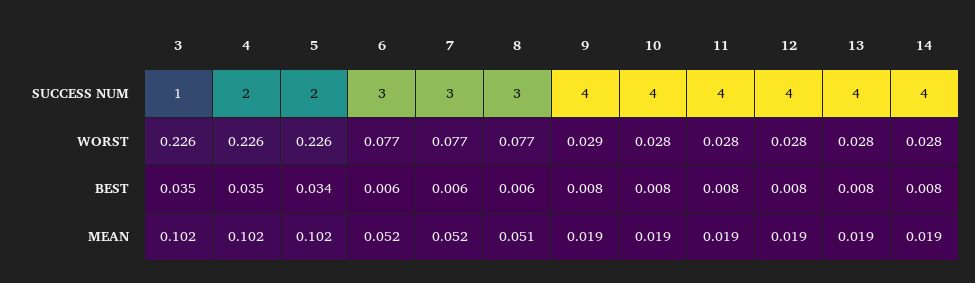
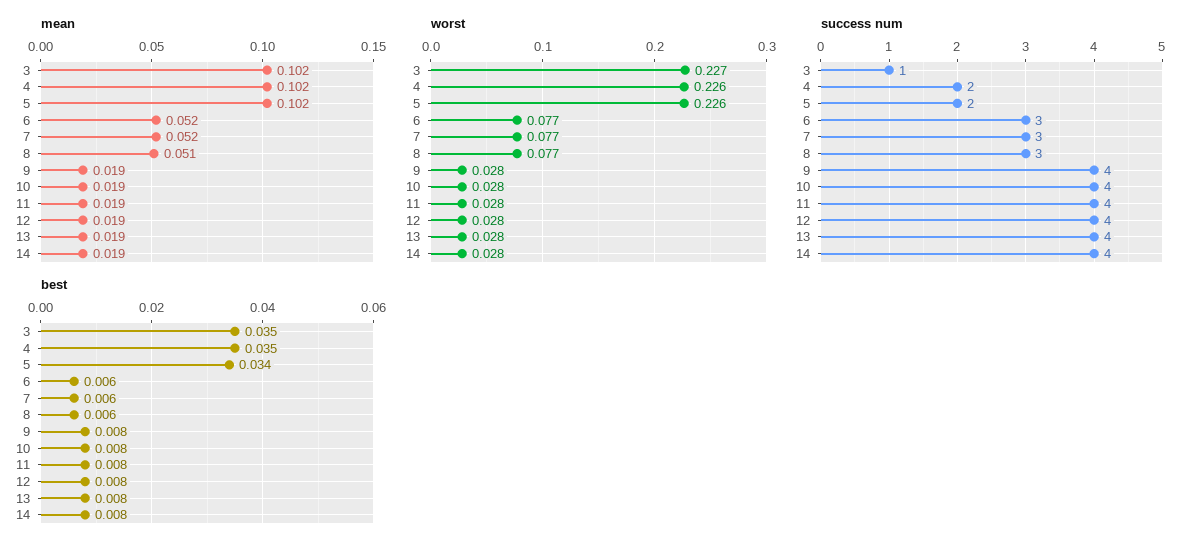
  {
    "SUCCESS NUM": {
      "3": 1,
      "4": 2,
      "5": 2,
      "6": 3,
      "7": 3,
      "8": 3,
      "9": 4,
      "10": 4,
      "11": 4,
      "12": 4,
      "13": 4,
      "14": 4
    },
    "WORST": {
-     "3": 0.226,
+     "3": 0.227,
      "4": 0.226,
      "5": 0.226,
      "6": 0.077,
      "7": 0.077,
      "8": 0.077,
-     "9": 0.029,
+     "9": 0.028,
      "10": 0.028,
      "11": 0.028,
      "12": 0.028,
      "13": 0.028,
      "14": 0.028
    },
    "BEST": {
      "3": 0.035,
      "4": 0.035,
      "5": 0.034,
      "6": 0.006,
      "7": 0.006,
      "8": 0.006,
      "9": 0.008,
      "10": 0.008,
      "11": 0.008,
      "12": 0.008,
      "13": 0.008,
      "14": 0.008
    },
    "MEAN": {
      "3": 0.102,
      "4": 0.102,
      "5": 0.102,
      "6": 0.052,
      "7": 0.052,
      "8": 0.051,
      "9": 0.019,
      "10": 0.019,
      "11": 0.019,
      "12": 0.019,
      "13": 0.019,
      "14": 0.019
    }
  }

